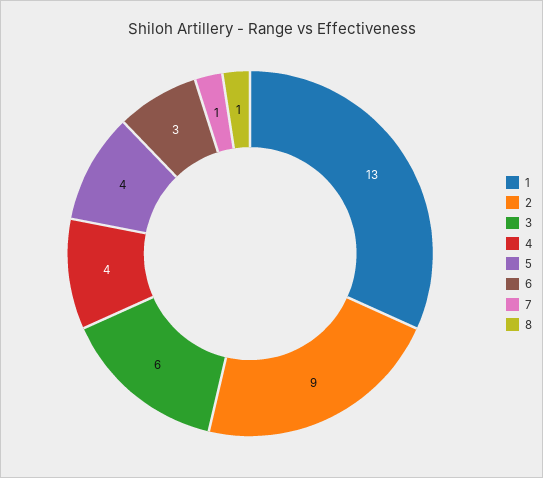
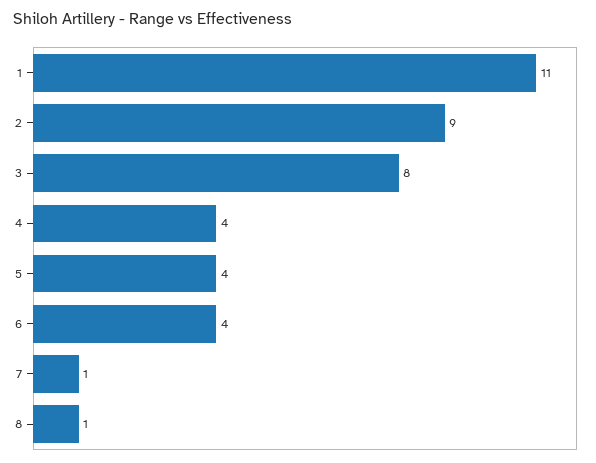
  {
-   "1": 13,
+   "1": 11,
    "2": 9,
-   "3": 6,
+   "3": 8,
    "4": 4,
    "5": 4,
-   "6": 3,
+   "6": 4,
    "7": 1,
    "8": 1
  }

